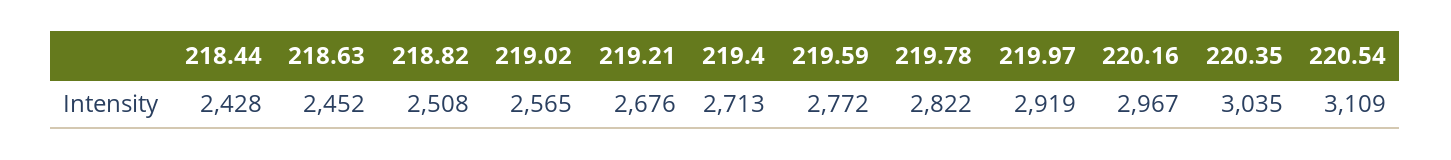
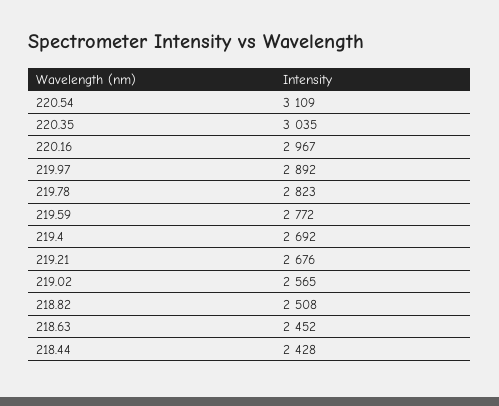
  {
    "218.44": 2428,
    "218.63": 2452,
    "218.82": 2508,
    "219.02": 2565,
    "219.21": 2676,
-   "219.4": 2713,
+   "219.4": 2692,
    "219.59": 2772,
-   "219.78": 2822,
+   "219.78": 2823,
-   "219.97": 2919,
+   "219.97": 2892,
    "220.16": 2967,
    "220.35": 3035,
    "220.54": 3109
  }

